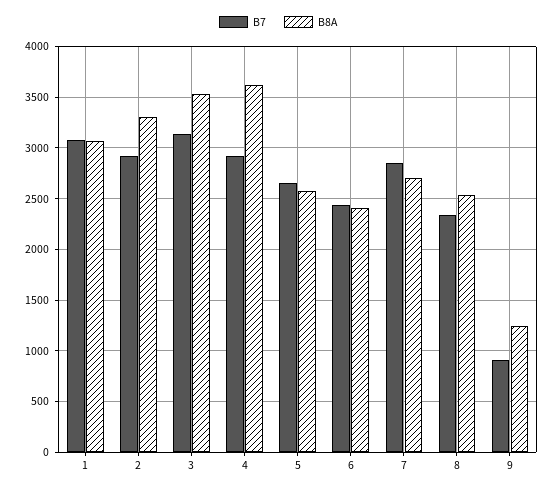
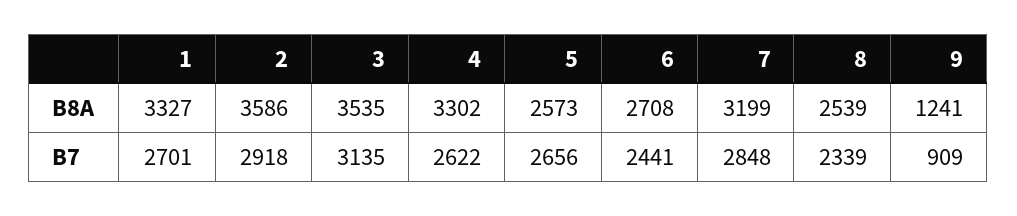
  {
    "B7": {
-     "1": 3100,
+     "1": 2701,
      "2": 2918,
      "3": 3135,
-     "4": 2900,
+     "4": 2622,
      "5": 2656,
      "6": 2441,
      "7": 2848,
      "8": 2339,
      "9": 909
    },
    "B8A": {
-     "1": 3100,
+     "1": 3327,
-     "2": 3300,
+     "2": 3586,
      "3": 3535,
-     "4": 3600,
+     "4": 3302,
      "5": 2573,
-     "6": 2400,
+     "6": 2708,
-     "7": 2700,
+     "7": 3199,
      "8": 2539,
      "9": 1241
    }
  }

